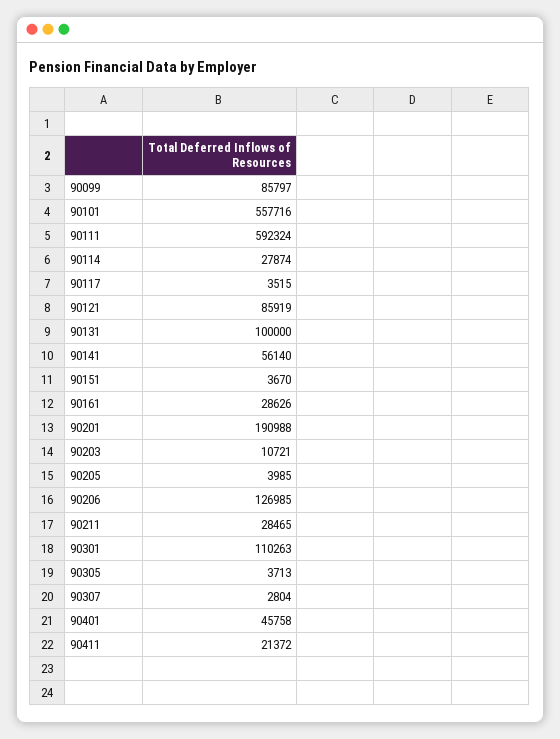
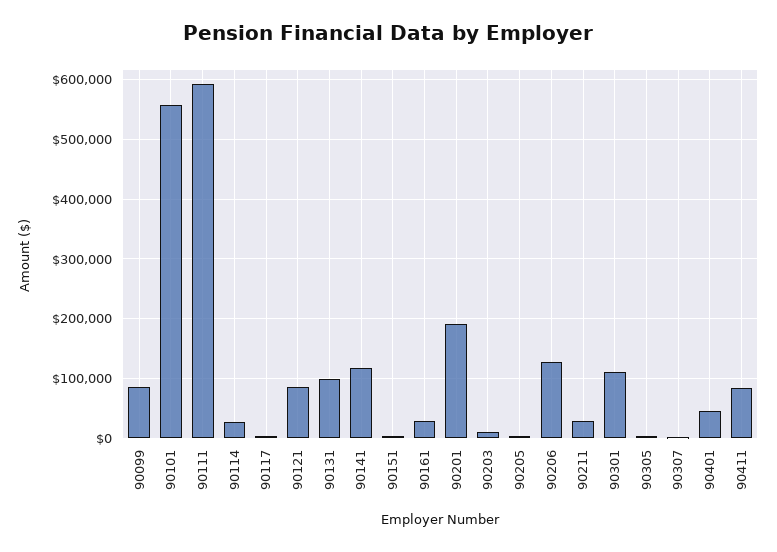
  {
    "90099": 85797,
    "90101": 557716,
    "90111": 592324,
    "90114": 27874,
    "90117": 3515,
    "90121": 85919,
    "90131": 100000,
-   "90141": 56140,
+   "90141": 120000,
    "90151": 3670,
    "90161": 28626,
    "90201": 190988,
    "90203": 10721,
    "90205": 3985,
    "90206": 126985,
    "90211": 28465,
    "90301": 110263,
    "90305": 3713,
    "90307": 2804,
    "90401": 45758,
-   "90411": 21372
+   "90411": 80000
  }

